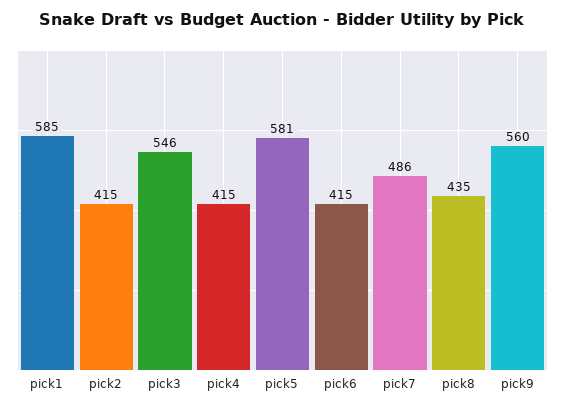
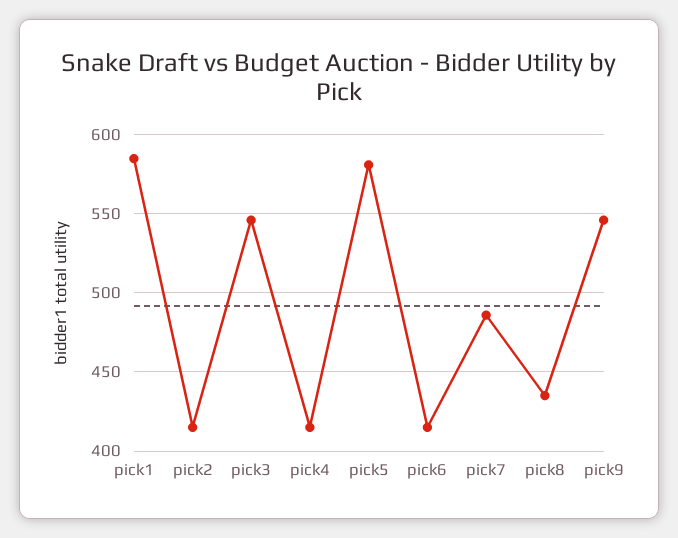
  {
    "pick1": 585,
    "pick2": 415,
    "pick3": 546,
    "pick4": 415,
    "pick5": 581,
    "pick6": 415,
    "pick7": 486,
    "pick8": 435,
-   "pick9": 560
+   "pick9": 545
  }

